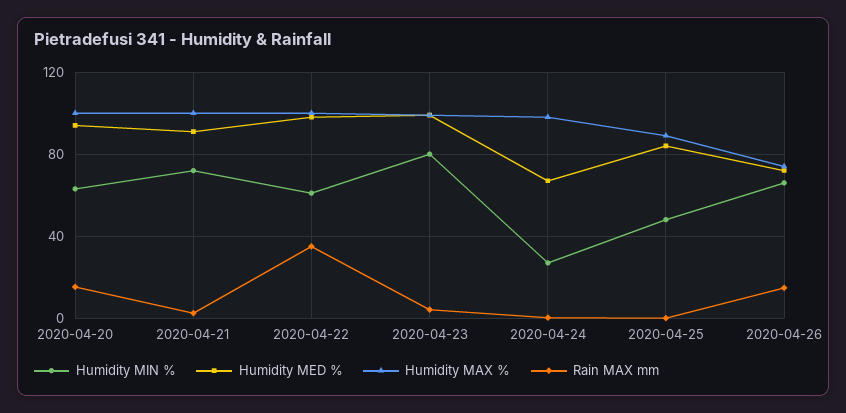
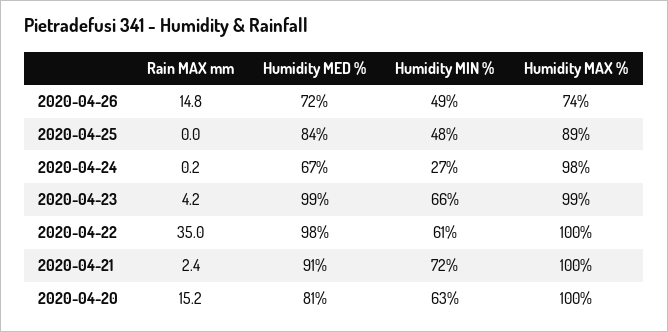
  {
    "Humidity MIN %": {
      "2020-04-20": 63,
      "2020-04-21": 72,
      "2020-04-22": 61,
-     "2020-04-23": 80,
+     "2020-04-23": 66,
      "2020-04-24": 27,
      "2020-04-25": 48,
-     "2020-04-26": 65
+     "2020-04-26": 49
    },
    "Humidity MED %": {
-     "2020-04-20": 95,
+     "2020-04-20": 81,
      "2020-04-21": 91,
      "2020-04-22": 98,
      "2020-04-23": 99,
      "2020-04-24": 67,
      "2020-04-25": 84,
      "2020-04-26": 72
    },
    "Humidity MAX %": {
      "2020-04-20": 100,
      "2020-04-21": 100,
      "2020-04-22": 100,
      "2020-04-23": 99,
      "2020-04-24": 98,
      "2020-04-25": 89,
      "2020-04-26": 74
    },
    "Rain MAX mm": {
      "2020-04-20": 15.2,
      "2020-04-21": 2.4,
      "2020-04-22": 35,
      "2020-04-23": 4.2,
      "2020-04-24": 0.2,
      "2020-04-25": 0,
      "2020-04-26": 14.8
    }
  }

